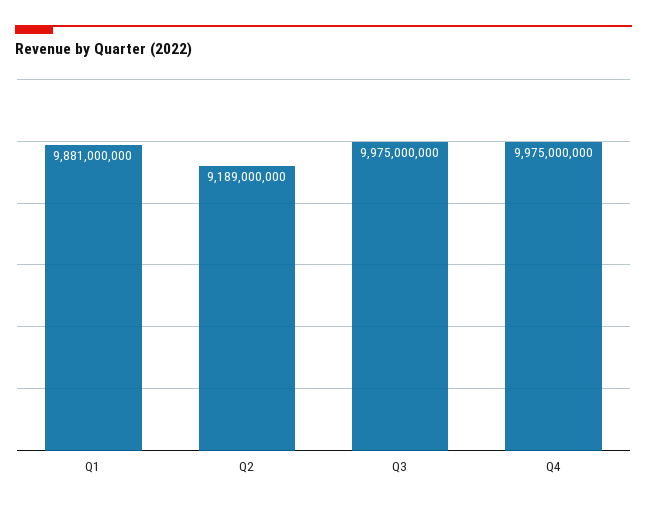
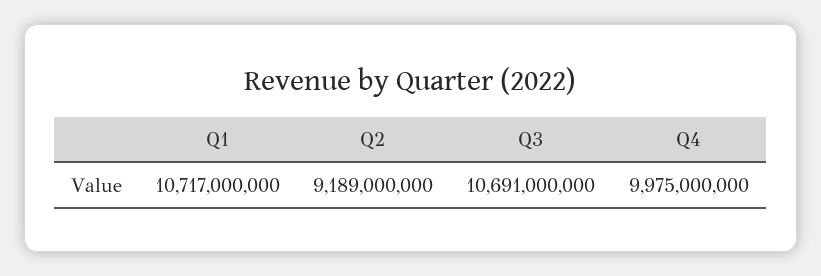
  {
-   "Q1": 9881000000,
+   "Q1": 10717000000,
    "Q2": 9189000000,
-   "Q3": 9975000000,
+   "Q3": 10691000000,
    "Q4": 9975000000
  }

